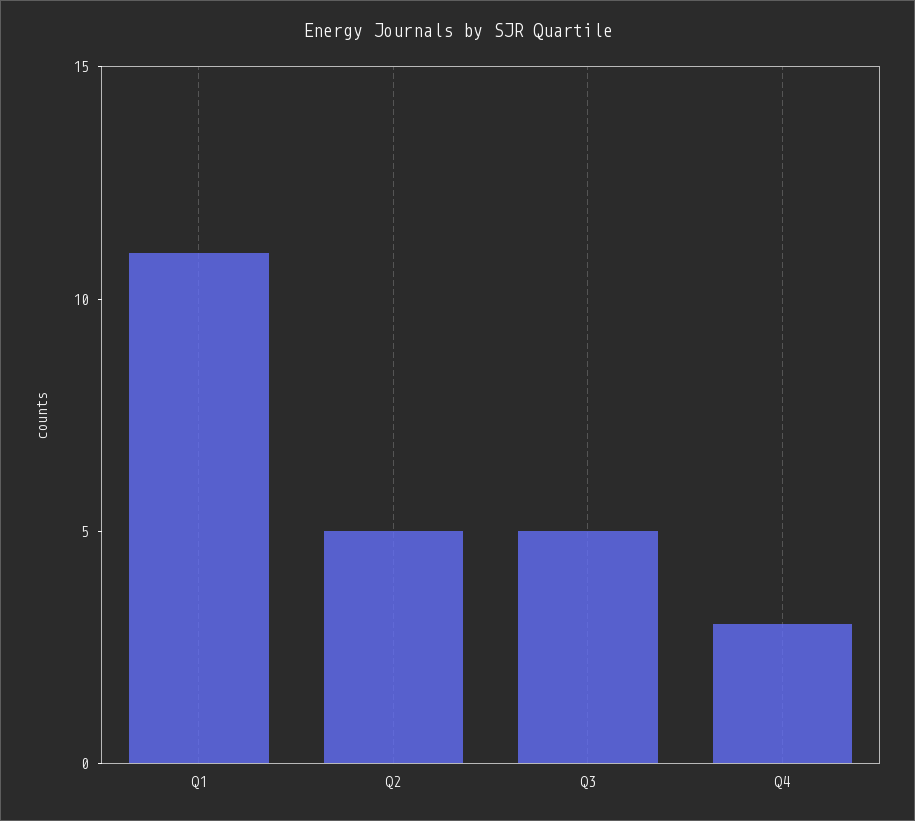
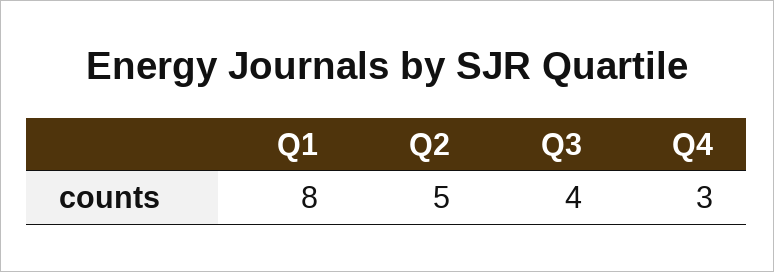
  {
-   "Q1": 11,
+   "Q1": 8,
    "Q2": 5,
-   "Q3": 5,
+   "Q3": 4,
    "Q4": 3
  }

